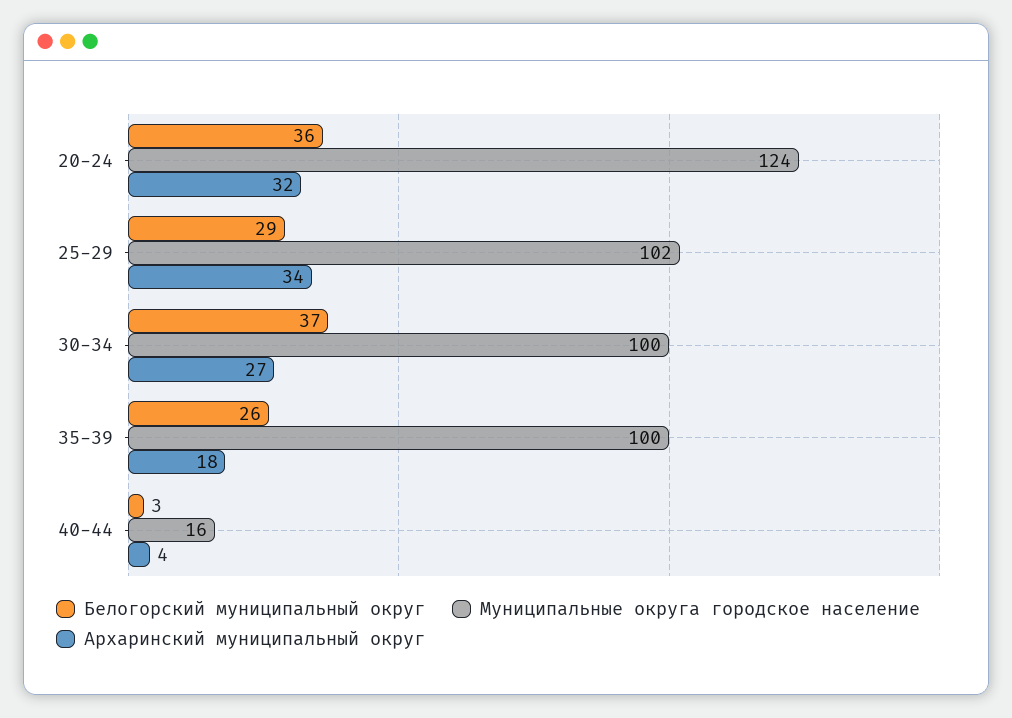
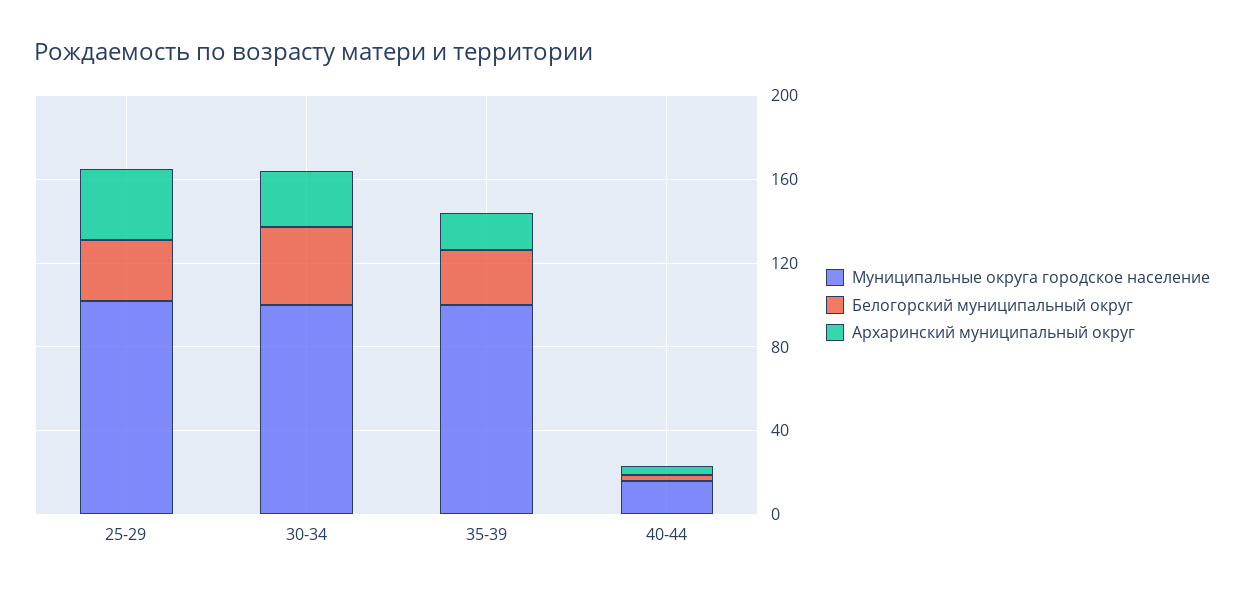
  {
    "Белогорский муниципальный округ": {
-     "20-24": 36,
      "25-29": 29,
      "30-34": 37,
      "35-39": 26,
      "40-44": 3
    },
    "Муниципальные округа городское население": {
-     "20-24": 124,
      "25-29": 102,
      "30-34": 100,
      "35-39": 100,
      "40-44": 16
    },
    "Архаринский муниципальный округ": {
-     "20-24": 32,
      "25-29": 34,
      "30-34": 27,
      "35-39": 18,
      "40-44": 4
    }
  }

